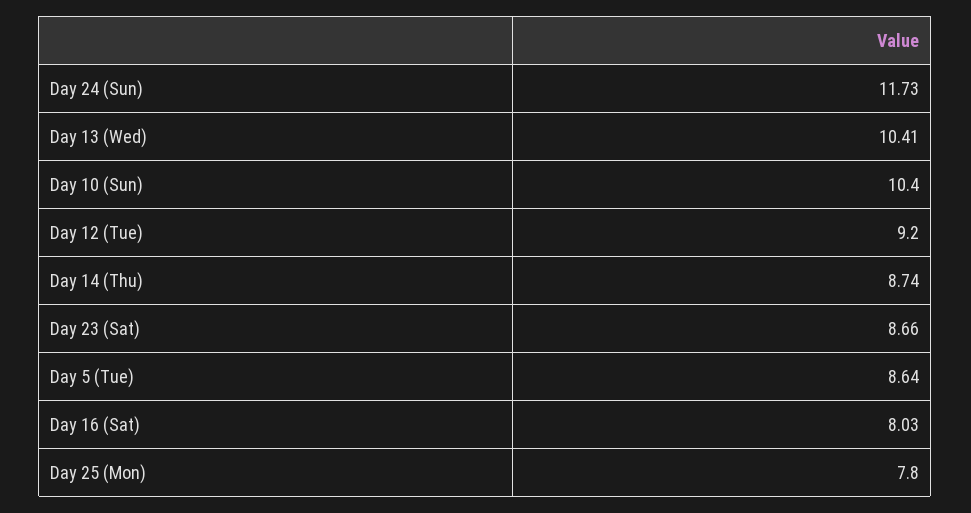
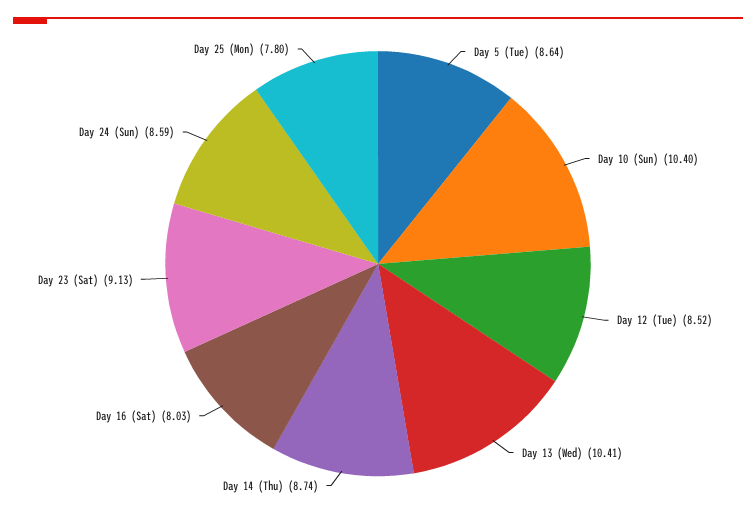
  {
-   "Day 24 (Sun)": 11.73,
+   "Day 24 (Sun)": 8.59,
    "Day 13 (Wed)": 10.41,
    "Day 10 (Sun)": 10.4,
-   "Day 12 (Tue)": 9.2,
+   "Day 12 (Tue)": 8.52,
    "Day 14 (Thu)": 8.74,
-   "Day 23 (Sat)": 8.66,
+   "Day 23 (Sat)": 9.13,
    "Day 5 (Tue)": 8.64,
    "Day 16 (Sat)": 8.03,
    "Day 25 (Mon)": 7.8
  }

